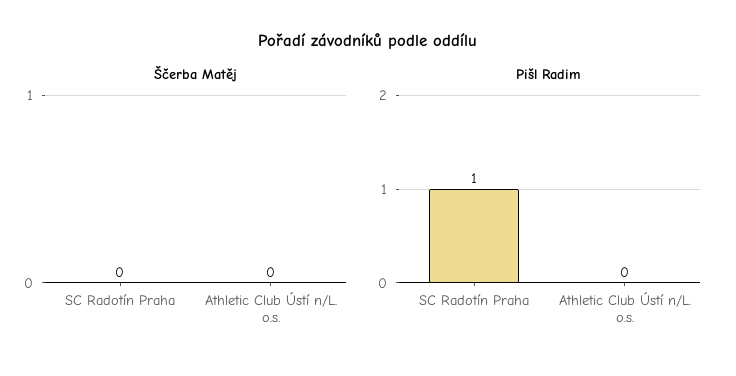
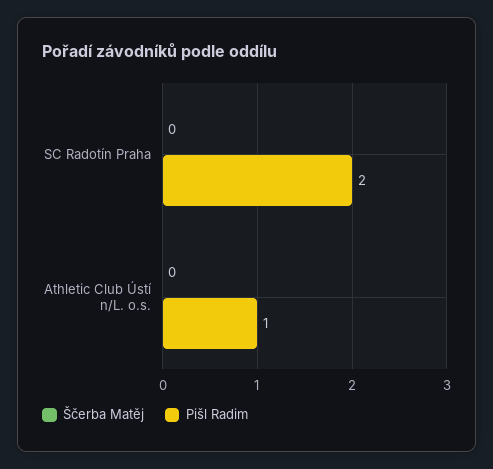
  {
    "Ščerba Matěj": {
      "SC Radotín Praha": 0,
      "Athletic Club Ústí n/L. o.s.": 0
    },
    "Pišl Radim": {
-     "SC Radotín Praha": 1,
+     "SC Radotín Praha": 2,
-     "Athletic Club Ústí n/L. o.s.": 0
+     "Athletic Club Ústí n/L. o.s.": 1
    }
  }

